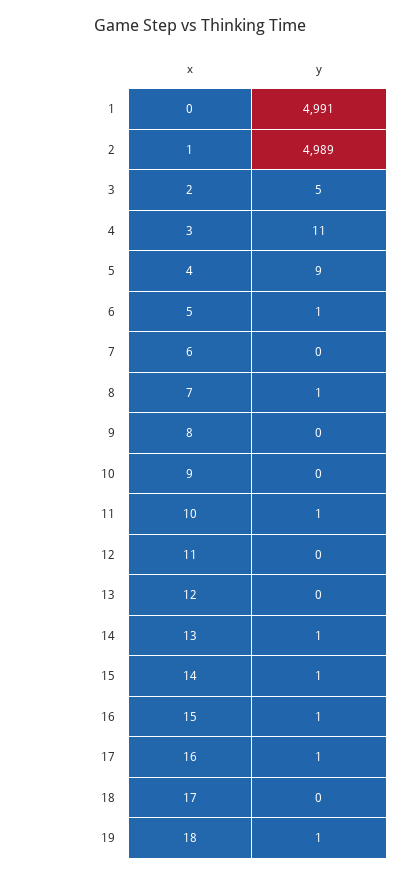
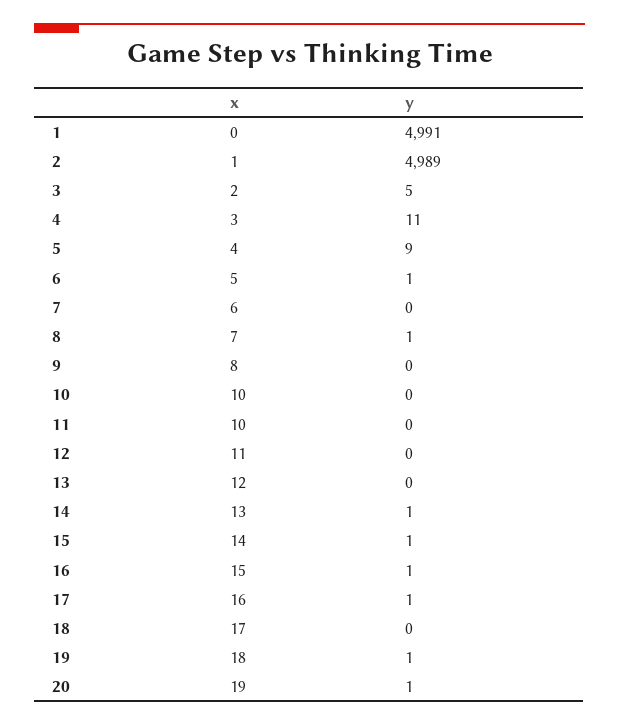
  {
    "x": {
      "1": 0,
      "2": 1,
      "3": 2,
      "4": 3,
      "5": 4,
      "6": 5,
      "7": 6,
      "8": 7,
      "9": 8,
-     "10": 9,
+     "10": 10,
      "11": 10,
      "12": 11,
      "13": 12,
      "14": 13,
      "15": 14,
      "16": 15,
      "17": 16,
      "18": 17,
-     "19": 18
+     "19": 18,
+     "20": 19
    },
    "y": {
      "1": 4991,
      "2": 4989,
      "3": 5,
      "4": 11,
      "5": 9,
      "6": 1,
      "7": 0,
      "8": 1,
      "9": 0,
      "10": 0,
-     "11": 1,
+     "11": 0,
      "12": 0,
      "13": 0,
      "14": 1,
      "15": 1,
      "16": 1,
      "17": 1,
      "18": 0,
-     "19": 1
+     "19": 1,
+     "20": 1
    }
  }

